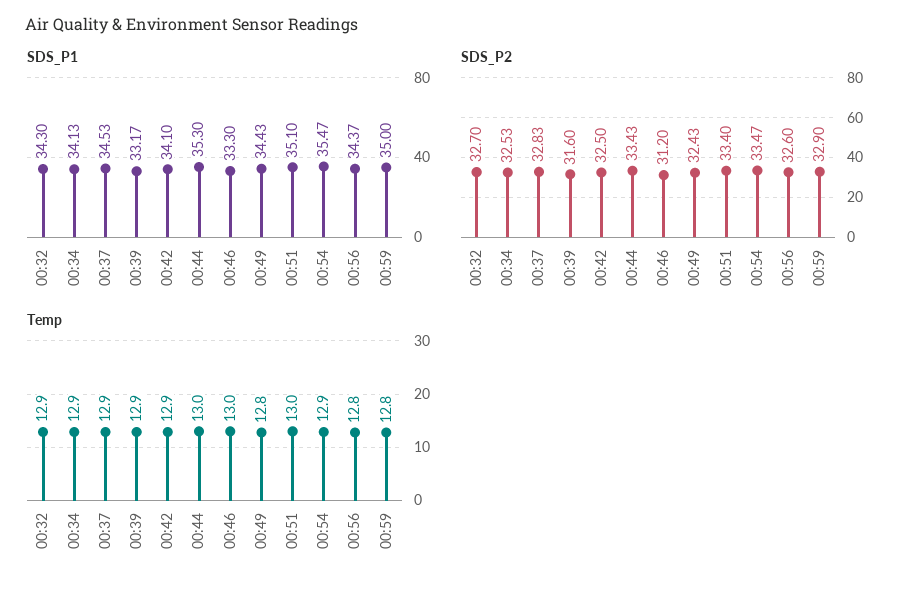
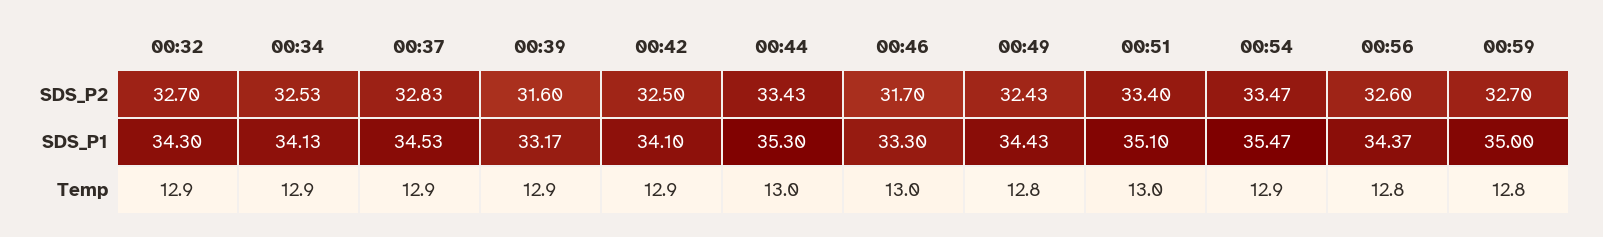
  {
    "SDS_P1": {
      "00:32": 34.3,
      "00:34": 34.13,
      "00:37": 34.53,
      "00:39": 33.17,
      "00:42": 34.1,
      "00:44": 35.3,
      "00:46": 33.3,
      "00:49": 34.43,
      "00:51": 35.1,
      "00:54": 35.47,
      "00:56": 34.37,
      "00:59": 35
    },
    "SDS_P2": {
      "00:32": 32.7,
      "00:34": 32.53,
      "00:37": 32.83,
      "00:39": 31.6,
      "00:42": 32.5,
      "00:44": 33.43,
-     "00:46": 31.2,
+     "00:46": 31.7,
      "00:49": 32.43,
      "00:51": 33.4,
      "00:54": 33.47,
      "00:56": 32.6,
-     "00:59": 32.9
+     "00:59": 32.7
    },
    "Temp": {
      "00:32": 12.9,
      "00:34": 12.9,
      "00:37": 12.9,
      "00:39": 12.9,
      "00:42": 12.9,
      "00:44": 13,
      "00:46": 13,
      "00:49": 12.8,
      "00:51": 13,
      "00:54": 12.9,
      "00:56": 12.8,
      "00:59": 12.8
    }
  }

